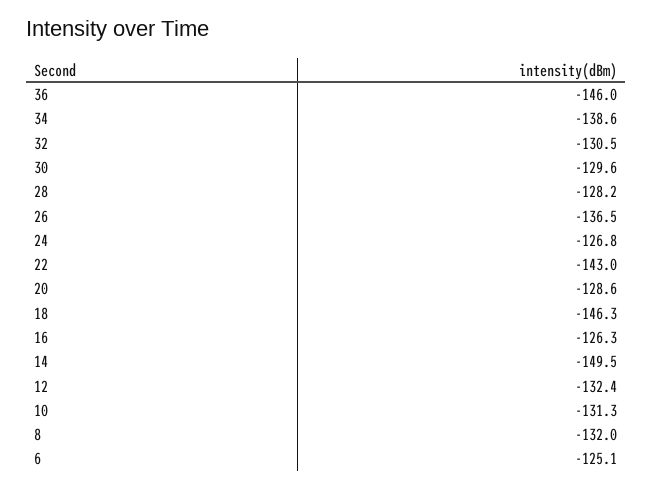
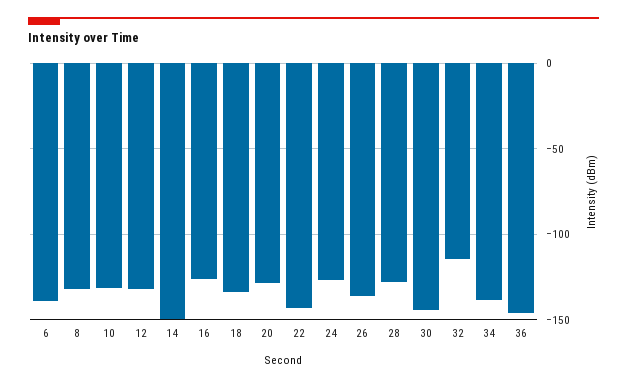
  {
    "36": -146,
    "34": -138.6,
-   "32": -130.5,
+   "32": -115,
-   "30": -129.6,
+   "30": -145,
    "28": -128.2,
    "26": -136.5,
    "24": -126.8,
    "22": -143,
    "20": -128.6,
-   "18": -146.3,
+   "18": -135,
    "16": -126.3,
    "14": -149.5,
    "12": -132.4,
    "10": -131.3,
    "8": -132,
-   "6": -125.1
+   "6": -140
  }

